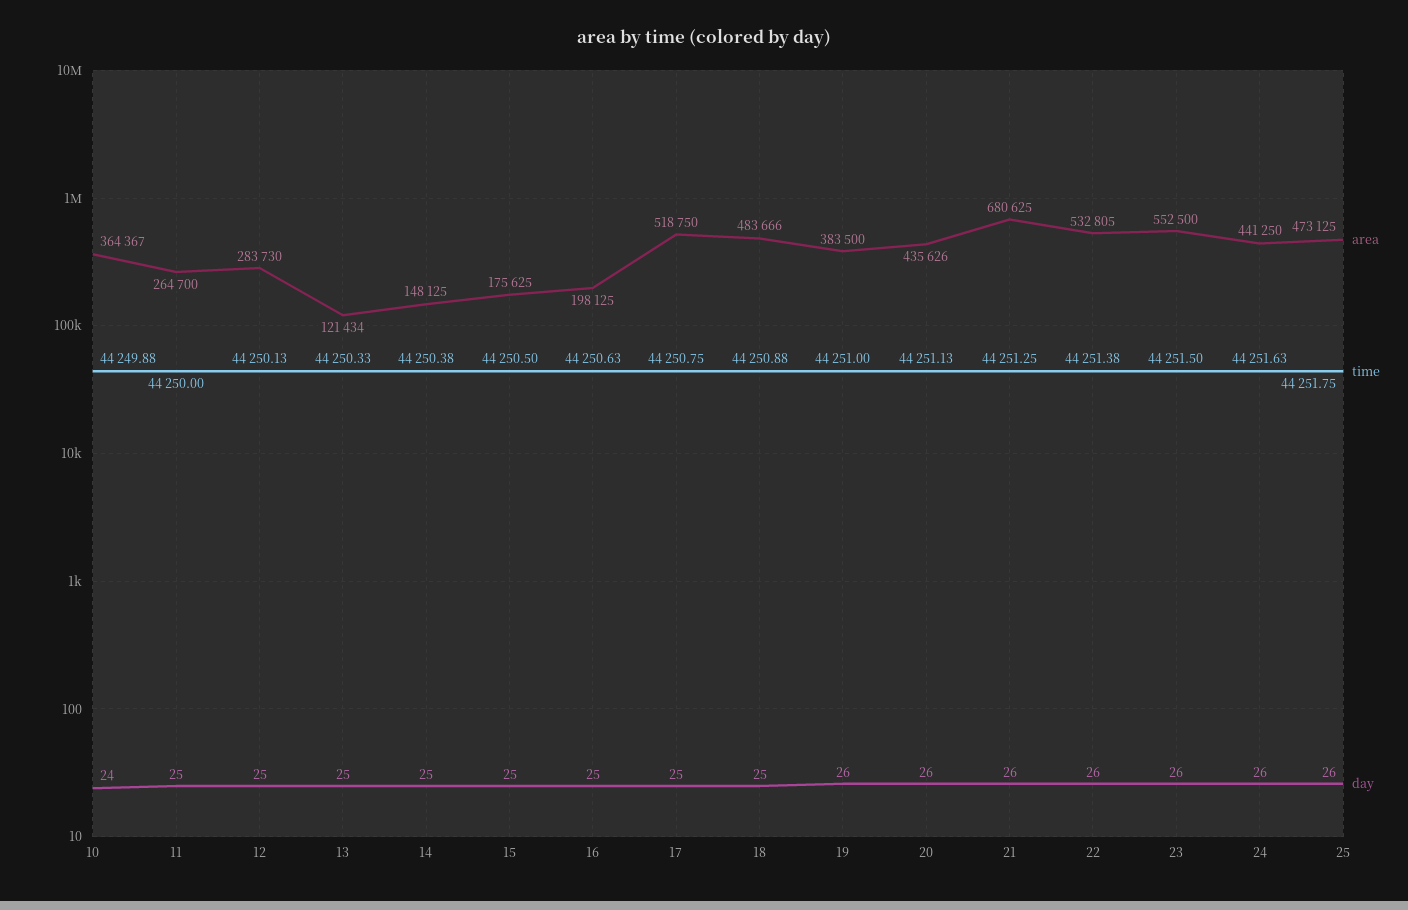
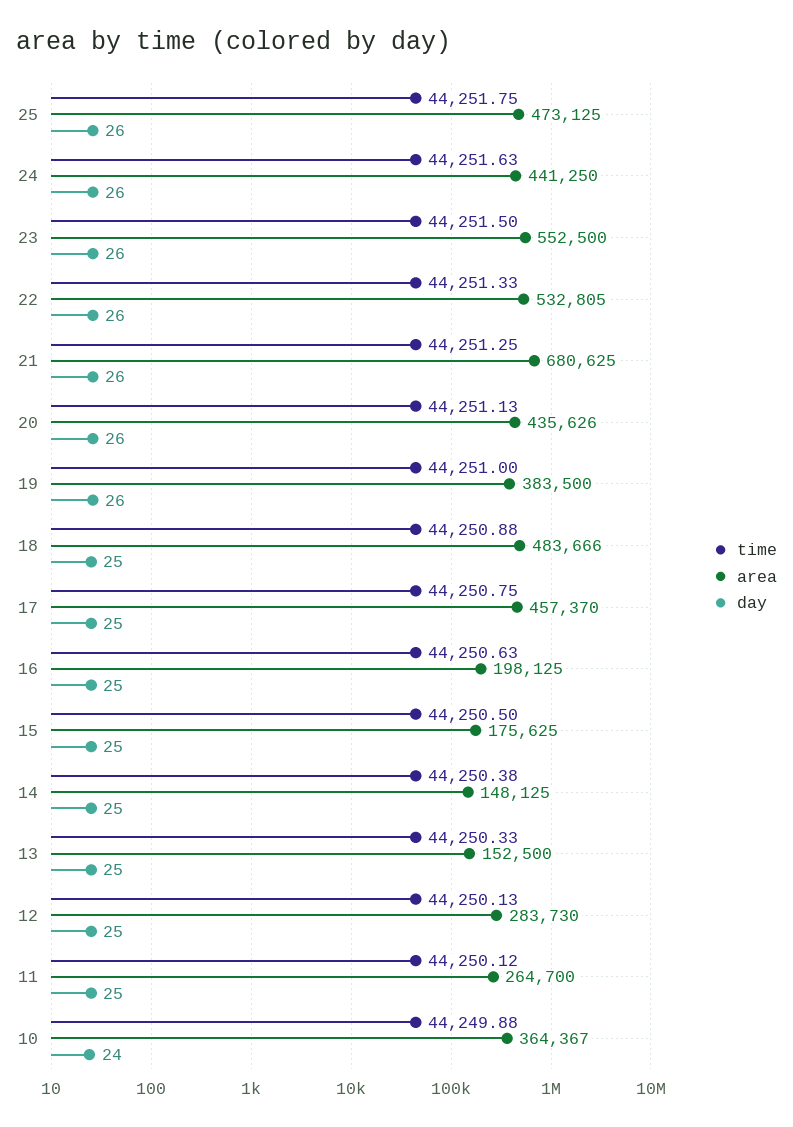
  {
    "area": {
      "10": 364367,
      "11": 264700,
      "12": 283730,
-     "13": 121434,
+     "13": 152500,
      "14": 148125,
      "15": 175625,
      "16": 198125,
-     "17": 518750,
+     "17": 457370,
      "18": 483666,
      "19": 383500,
      "20": 435626,
      "21": 680625,
      "22": 532805,
      "23": 552500,
      "24": 441250,
      "25": 473125
    },
    "time": {
      "10": 44249.88,
-     "11": 44250,
+     "11": 44250.12,
      "12": 44250.13,
      "13": 44250.33,
      "14": 44250.38,
      "15": 44250.5,
      "16": 44250.63,
      "17": 44250.75,
      "18": 44250.88,
      "19": 44251,
      "20": 44251.13,
      "21": 44251.25,
-     "22": 44251.38,
+     "22": 44251.33,
      "23": 44251.5,
      "24": 44251.63,
      "25": 44251.75
    },
    "day": {
      "10": 24,
      "11": 25,
      "12": 25,
      "13": 25,
      "14": 25,
      "15": 25,
      "16": 25,
      "17": 25,
      "18": 25,
      "19": 26,
      "20": 26,
      "21": 26,
      "22": 26,
      "23": 26,
      "24": 26,
      "25": 26
    }
  }

